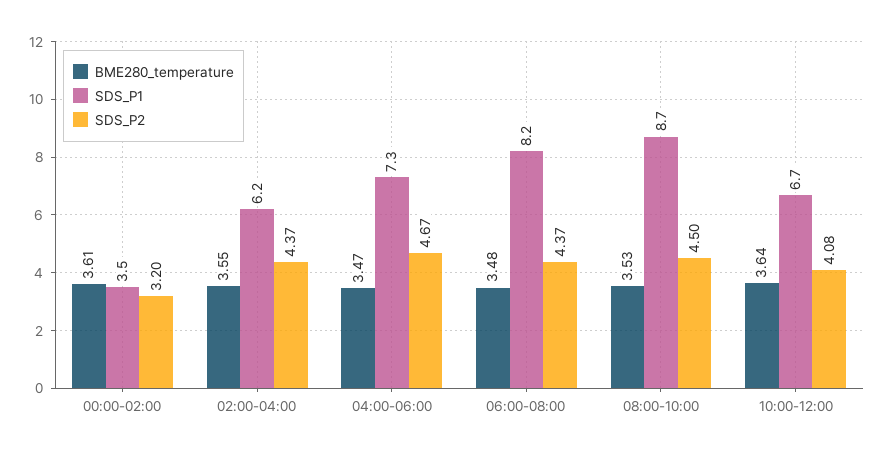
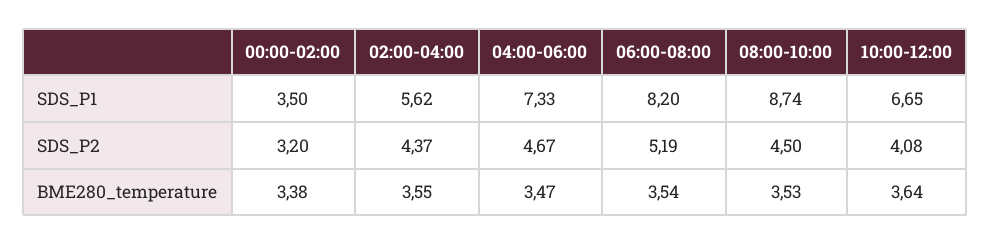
  {
    "BME280_temperature": {
-     "00:00-02:00": 3.61,
+     "00:00-02:00": 3.38,
      "02:00-04:00": 3.55,
      "04:00-06:00": 3.47,
-     "06:00-08:00": 3.48,
+     "06:00-08:00": 3.54,
      "08:00-10:00": 3.53,
      "10:00-12:00": 3.64
    },
    "SDS_P1": {
      "00:00-02:00": 3.5,
-     "02:00-04:00": 6.2,
+     "02:00-04:00": 5.62,
      "04:00-06:00": 7.33,
      "06:00-08:00": 8.2,
      "08:00-10:00": 8.74,
      "10:00-12:00": 6.65
    },
    "SDS_P2": {
      "00:00-02:00": 3.2,
      "02:00-04:00": 4.37,
      "04:00-06:00": 4.67,
-     "06:00-08:00": 4.37,
+     "06:00-08:00": 5.19,
      "08:00-10:00": 4.5,
      "10:00-12:00": 4.08
    }
  }

